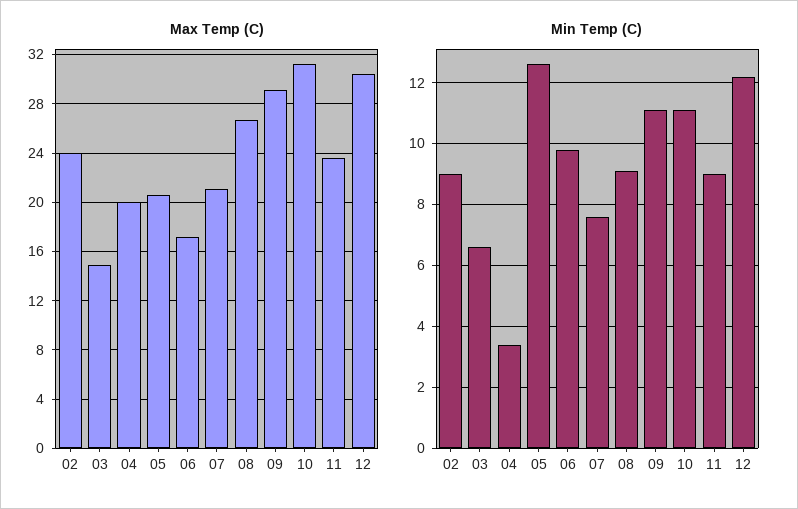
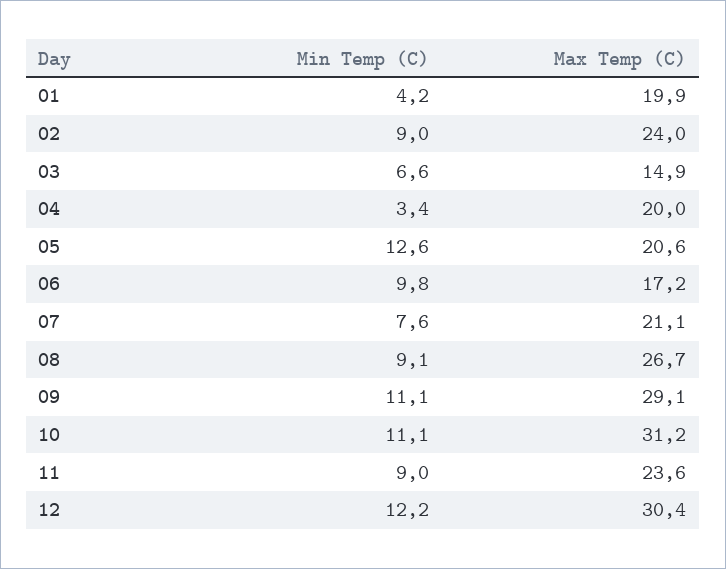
  {
    "Max Temp (C)": {
      "02": 24,
      "03": 14.9,
      "04": 20,
      "05": 20.6,
      "06": 17.2,
      "07": 21.1,
      "08": 26.7,
      "09": 29.1,
      "10": 31.2,
      "11": 23.6,
-     "12": 30.4
+     "12": 30.4,
+     "01": 19.9
    },
    "Min Temp (C)": {
      "02": 9,
      "03": 6.6,
      "04": 3.4,
      "05": 12.6,
      "06": 9.8,
      "07": 7.6,
      "08": 9.1,
      "09": 11.1,
      "10": 11.1,
      "11": 9,
-     "12": 12.2
+     "12": 12.2,
+     "01": 4.2
    }
  }

